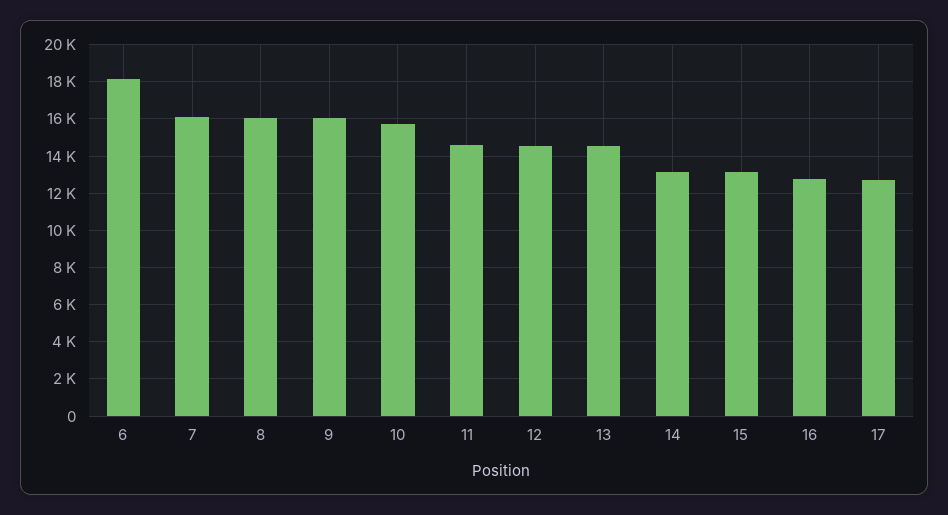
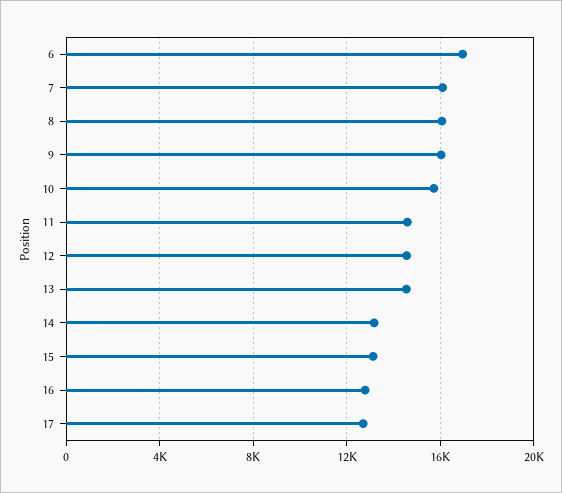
  {
-   "6": 18000,
+   "6": 17000,
    "7": 16000,
    "8": 16000,
    "9": 16000,
    "10": 15500,
    "11": 14500,
    "12": 14500,
    "13": 14500,
    "14": 13000,
    "15": 13000,
    "16": 13000,
    "17": 12500
  }

